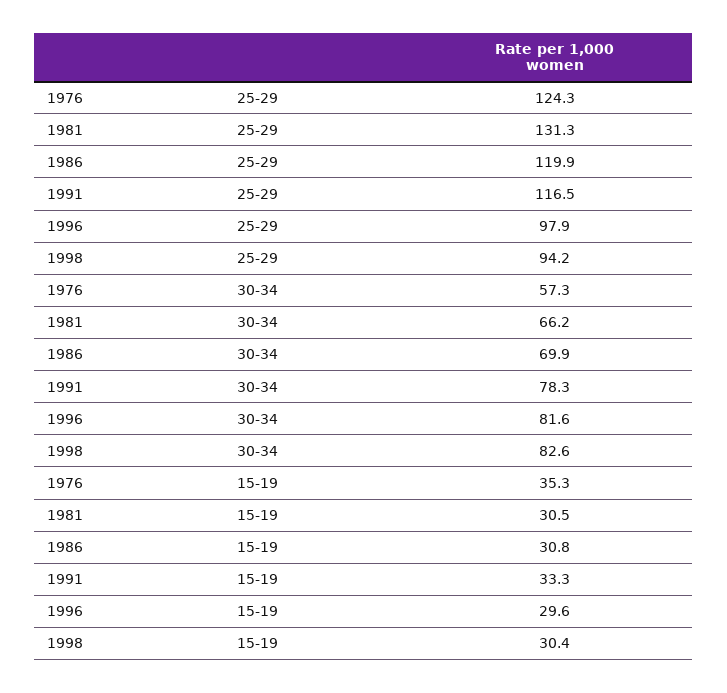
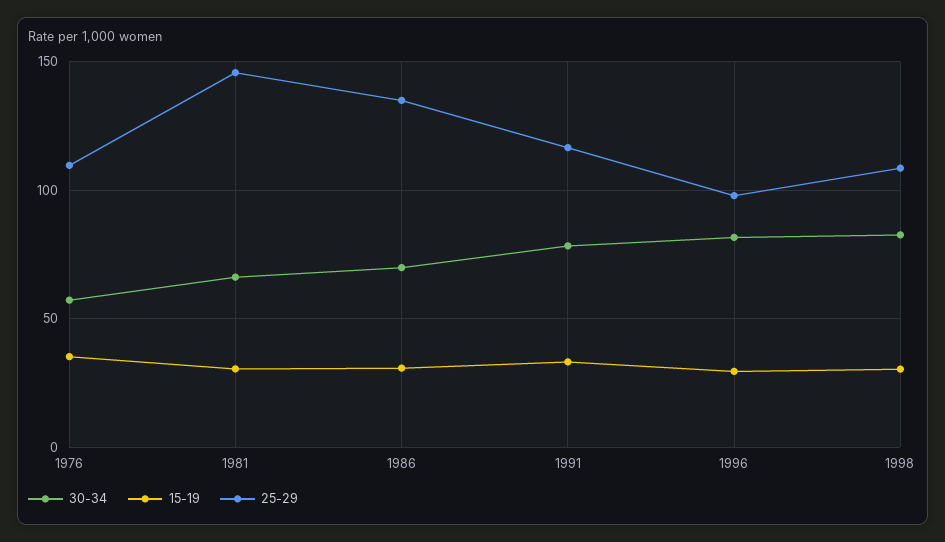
  {
    "25-29": {
-     "1976": 124.3,
+     "1976": 110,
-     "1981": 131.3,
+     "1981": 145,
-     "1986": 119.9,
+     "1986": 135,
      "1991": 116.5,
      "1996": 97.9,
-     "1998": 94.2
+     "1998": 110
    },
    "30-34": {
      "1976": 57.3,
      "1981": 66.2,
      "1986": 69.9,
      "1991": 78.3,
      "1996": 81.6,
      "1998": 82.6
    },
    "15-19": {
      "1976": 35.3,
      "1981": 30.5,
      "1986": 30.8,
      "1991": 33.3,
      "1996": 29.6,
      "1998": 30.4
    }
  }

